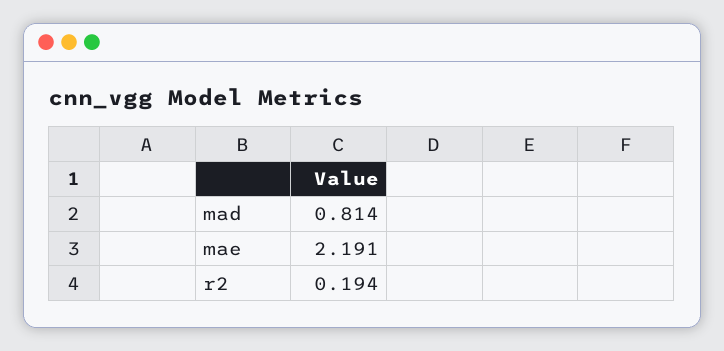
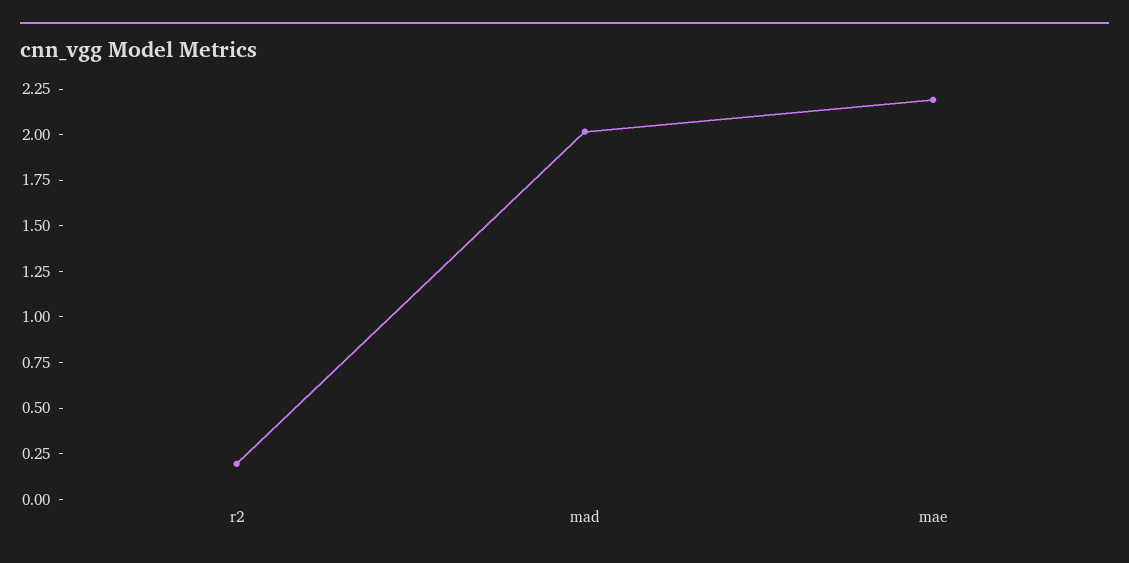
  {
-   "mad": 0.814,
+   "mad": 2,
    "mae": 2.191,
    "r2": 0.194
  }

